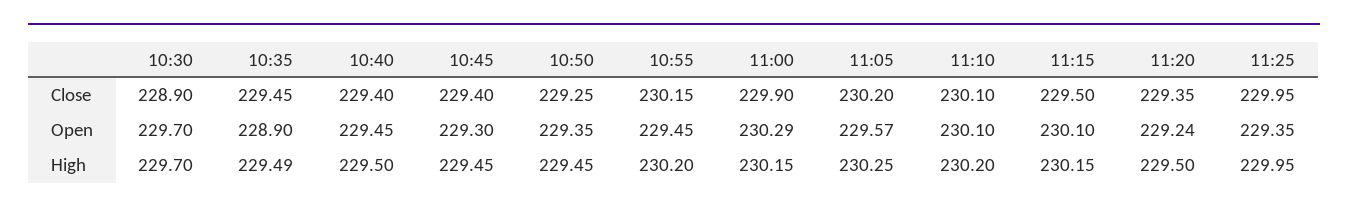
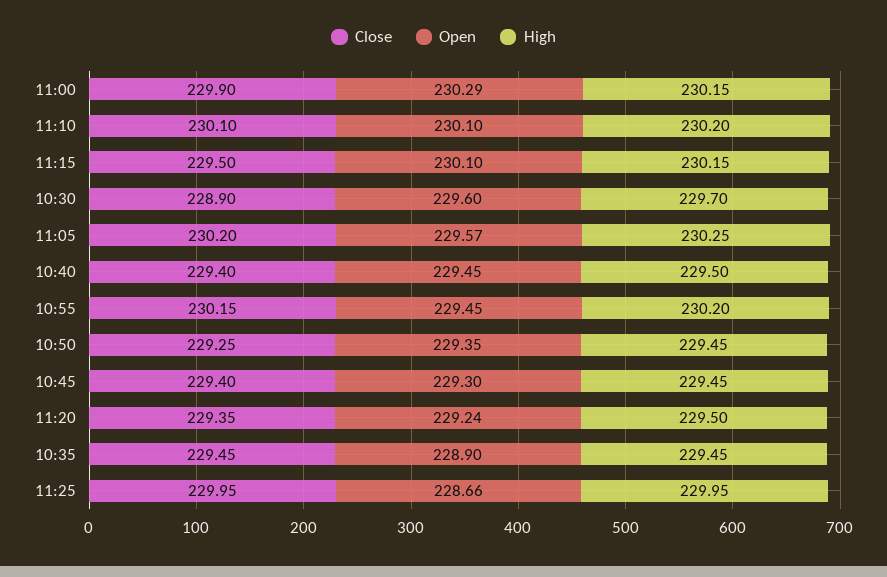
  {
    "Close": {
      "10:30": 228.9,
      "10:35": 229.45,
      "10:40": 229.4,
      "10:45": 229.4,
      "10:50": 229.25,
      "10:55": 230.15,
      "11:00": 229.9,
      "11:05": 230.2,
      "11:10": 230.1,
      "11:15": 229.5,
      "11:20": 229.35,
      "11:25": 229.95
    },
    "Open": {
-     "10:30": 229.7,
+     "10:30": 229.6,
      "10:35": 228.9,
      "10:40": 229.45,
      "10:45": 229.3,
      "10:50": 229.35,
      "10:55": 229.45,
      "11:00": 230.29,
      "11:05": 229.57,
      "11:10": 230.1,
      "11:15": 230.1,
      "11:20": 229.24,
-     "11:25": 229.35
+     "11:25": 228.66
    },
    "High": {
      "10:30": 229.7,
-     "10:35": 229.49,
+     "10:35": 229.45,
      "10:40": 229.5,
      "10:45": 229.45,
      "10:50": 229.45,
      "10:55": 230.2,
      "11:00": 230.15,
      "11:05": 230.25,
      "11:10": 230.2,
      "11:15": 230.15,
      "11:20": 229.5,
      "11:25": 229.95
    }
  }

